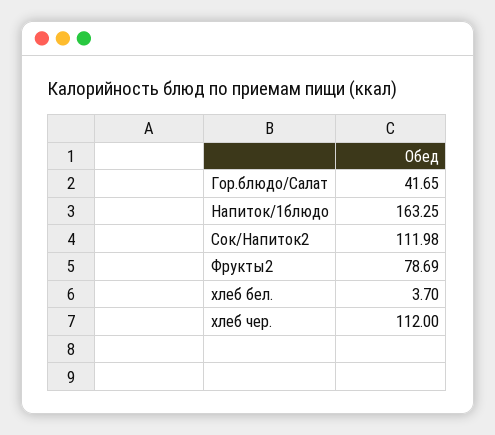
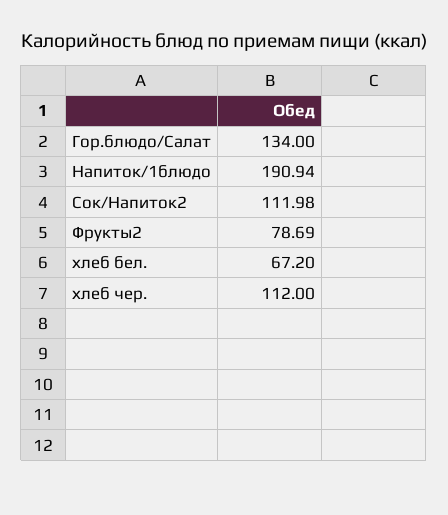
  {
-   "Гор.блюдо/Салат": 41.65,
+   "Гор.блюдо/Салат": 134,
-   "Напиток/1блюдо": 163.25,
+   "Напиток/1блюдо": 190.94,
    "Сок/Напиток2": 111.98,
    "Фрукты2": 78.69,
-   "хлеб бел.": 3.7,
+   "хлеб бел.": 67.2,
    "хлеб чер.": 112
  }

